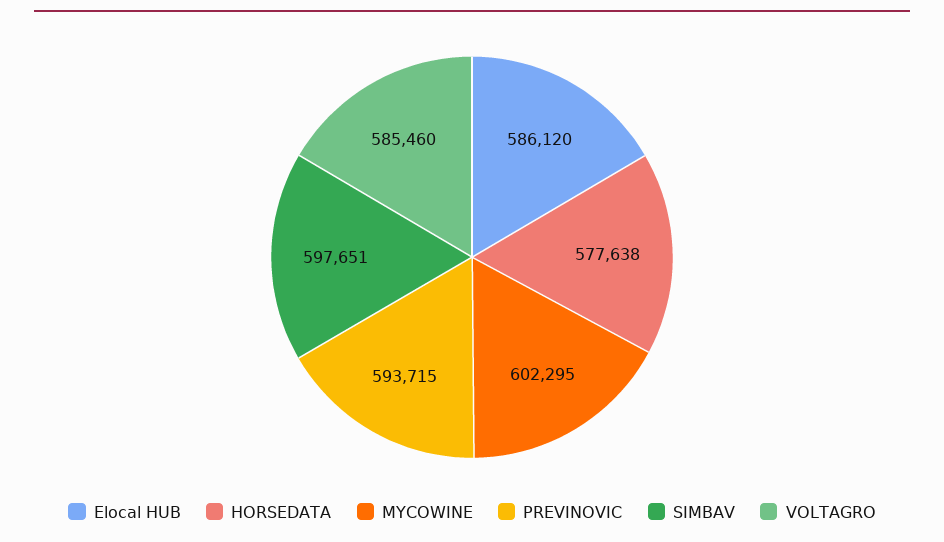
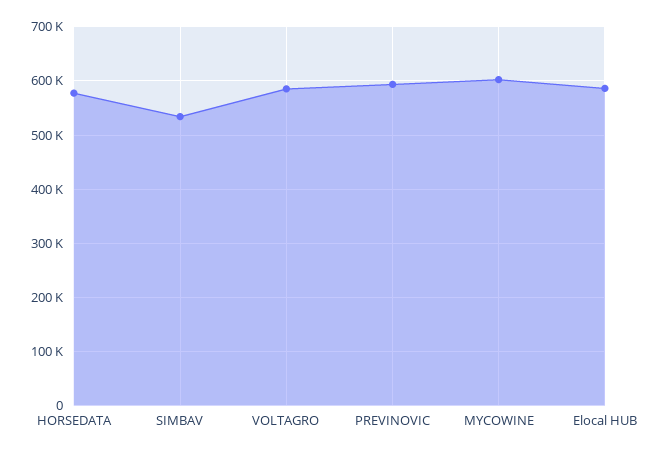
  {
    "Elocal HUB": 586120,
    "HORSEDATA": 577638,
    "MYCOWINE": 602295,
    "PREVINOVIC": 593715,
-   "SIMBAV": 597651,
+   "SIMBAV": 540000,
    "VOLTAGRO": 585460
  }

